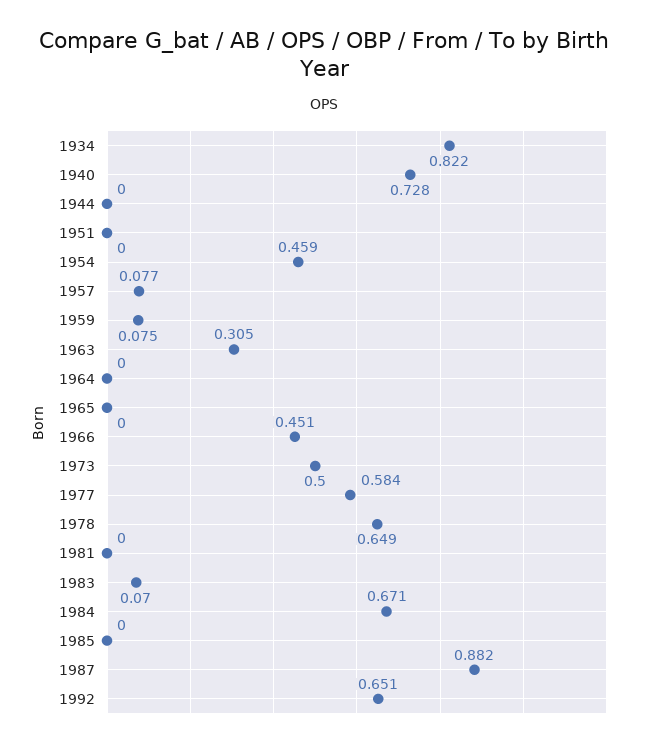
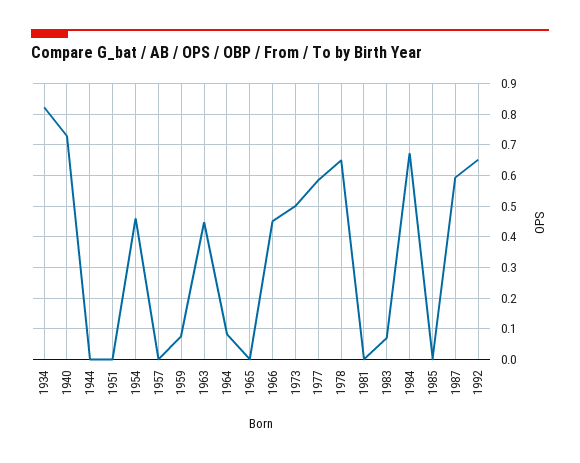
  {
    "1934": 0.822,
    "1940": 0.728,
    "1944": 0,
    "1951": 0,
    "1954": 0.459,
-   "1957": 0.077,
+   "1957": 0,
    "1959": 0.075,
-   "1963": 0.305,
+   "1963": 0.44,
-   "1964": 0,
+   "1964": 0.08,
    "1965": 0,
    "1966": 0.451,
    "1973": 0.5,
    "1977": 0.584,
    "1978": 0.649,
    "1981": 0,
    "1983": 0.07,
    "1984": 0.671,
    "1985": 0,
-   "1987": 0.882,
+   "1987": 0.6,
    "1992": 0.651
  }

